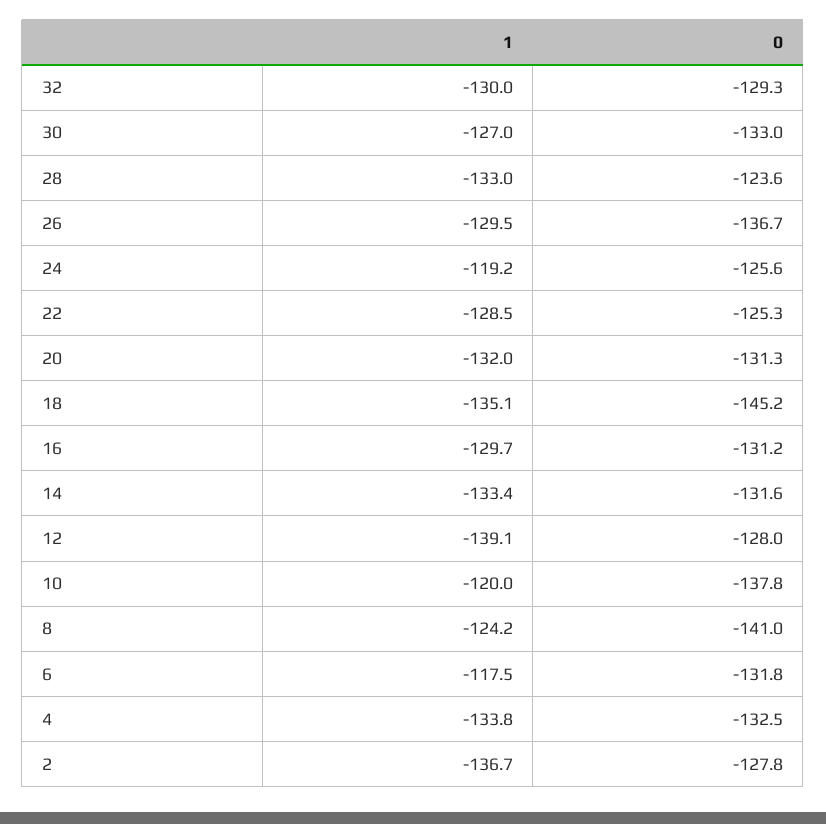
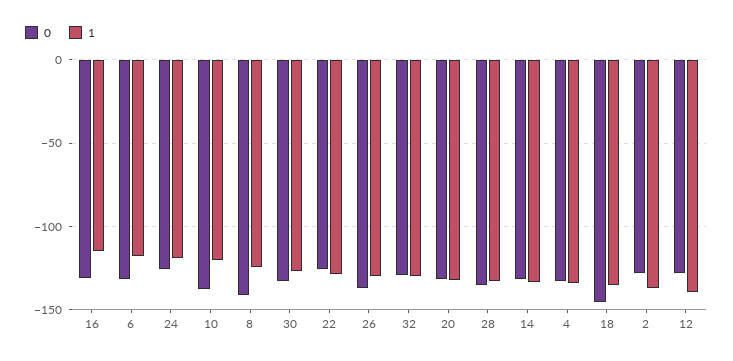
  {
    "1": {
      "32": -130,
      "30": -127,
      "28": -133,
      "26": -129.5,
      "24": -119.2,
      "22": -128.5,
      "20": -132,
      "18": -135.1,
-     "16": -129.7,
+     "16": -115,
      "14": -133.4,
      "12": -139.1,
      "10": -120,
      "8": -124.2,
      "6": -117.5,
      "4": -133.8,
      "2": -136.7
    },
    "0": {
      "32": -129.3,
      "30": -133,
-     "28": -123.6,
+     "28": -135,
      "26": -136.7,
      "24": -125.6,
      "22": -125.3,
      "20": -131.3,
      "18": -145.2,
      "16": -131.2,
      "14": -131.6,
      "12": -128,
      "10": -137.8,
      "8": -141,
      "6": -131.8,
      "4": -132.5,
      "2": -127.8
    }
  }

